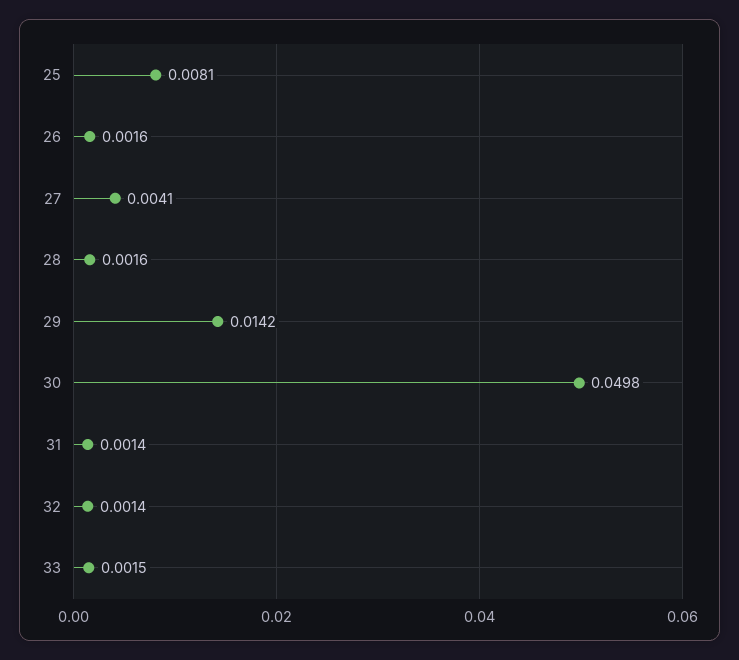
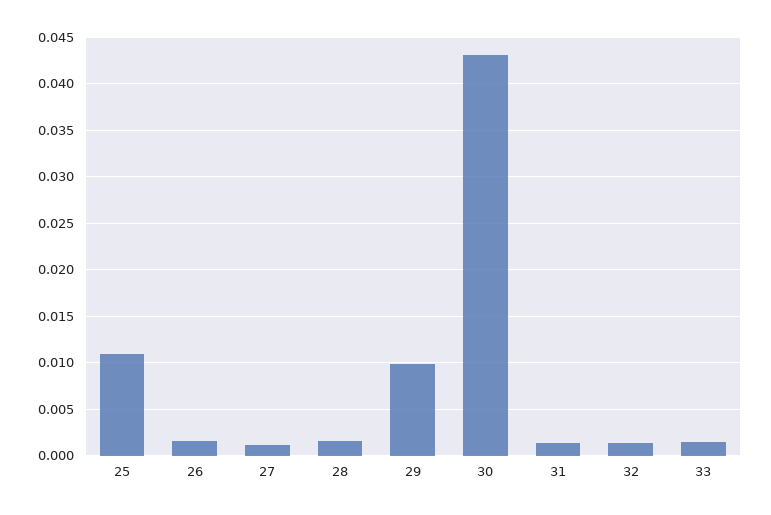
  {
-   "25": 0.0081,
+   "25": 0.011,
    "26": 0.0016,
-   "27": 0.0041,
+   "27": 0.001,
    "28": 0.0016,
-   "29": 0.0142,
+   "29": 0.01,
-   "30": 0.0498,
+   "30": 0.043,
    "31": 0.0014,
    "32": 0.0014,
    "33": 0.0015
  }

